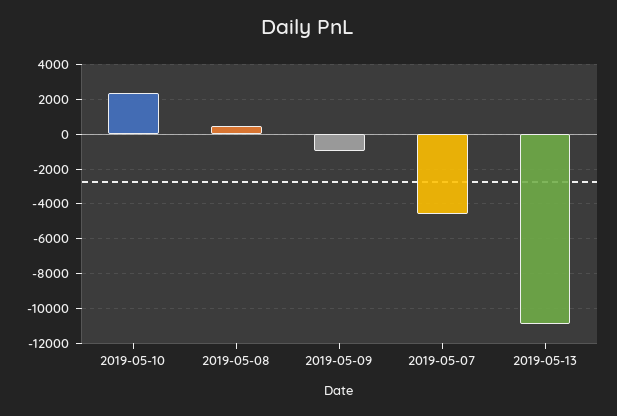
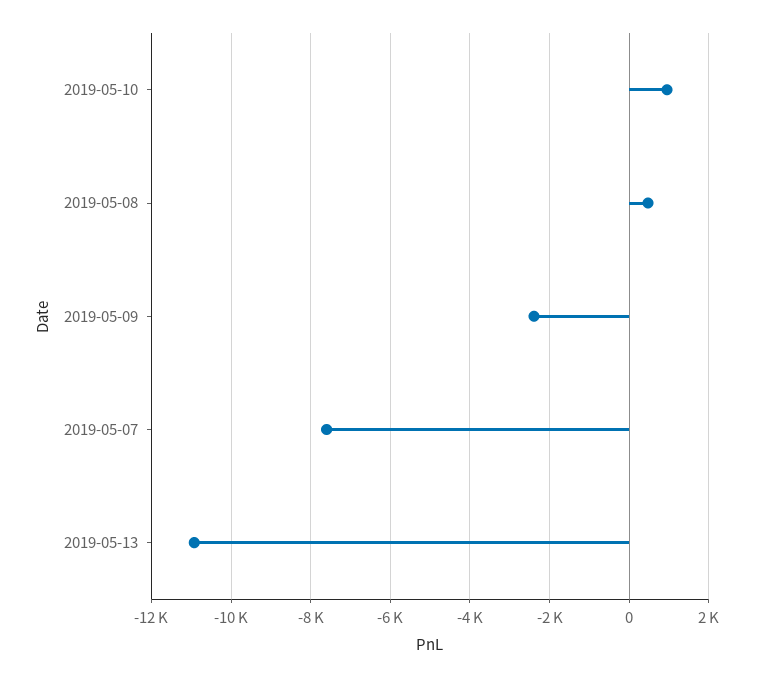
  {
-   "2019-05-10": 2500,
+   "2019-05-10": 1000,
    "2019-05-08": 400,
-   "2019-05-09": -1000,
+   "2019-05-09": -2400,
-   "2019-05-07": -4500,
+   "2019-05-07": -7600,
    "2019-05-13": -11000
  }

